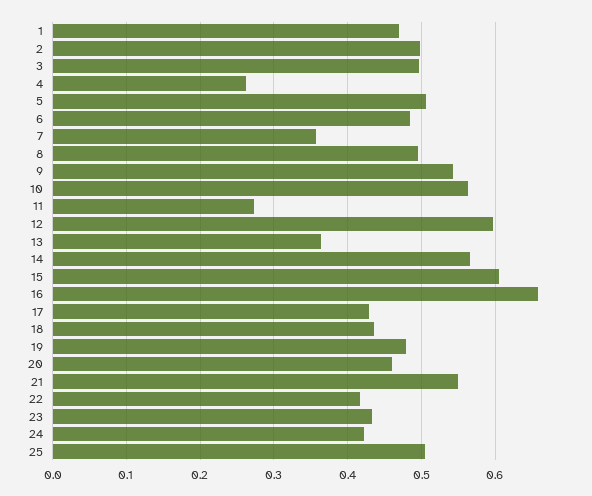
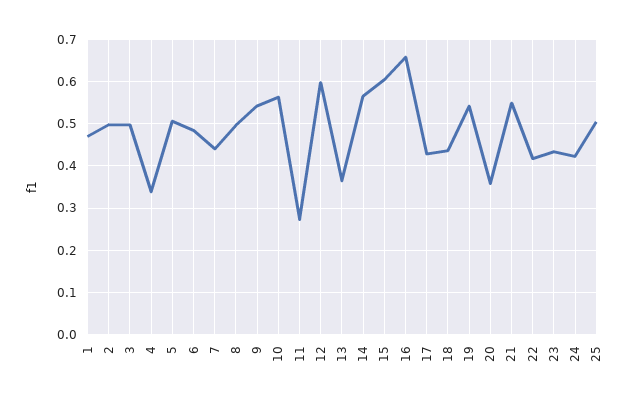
  {
    "1": 0.47,
    "2": 0.5,
    "3": 0.5,
-   "4": 0.26,
+   "4": 0.34,
    "5": 0.51,
    "6": 0.48,
-   "7": 0.36,
+   "7": 0.44,
    "8": 0.5,
    "9": 0.54,
    "10": 0.56,
    "11": 0.27,
    "12": 0.6,
    "13": 0.36,
    "14": 0.57,
    "15": 0.6,
    "16": 0.66,
    "17": 0.43,
    "18": 0.44,
-   "19": 0.48,
+   "19": 0.54,
-   "20": 0.46,
+   "20": 0.36,
    "21": 0.55,
    "22": 0.42,
    "23": 0.43,
    "24": 0.42,
    "25": 0.5
  }

